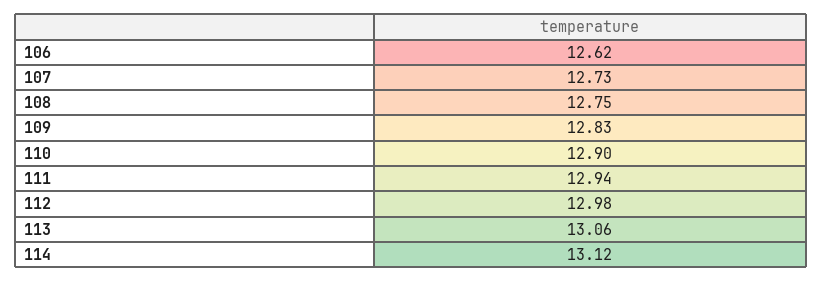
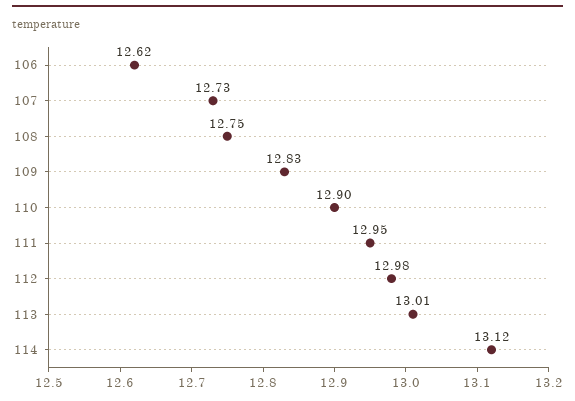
  {
    "106": 12.62,
    "107": 12.73,
    "108": 12.75,
    "109": 12.83,
    "110": 12.9,
-   "111": 12.94,
+   "111": 12.95,
    "112": 12.98,
-   "113": 13.06,
+   "113": 13.01,
    "114": 13.12
  }

